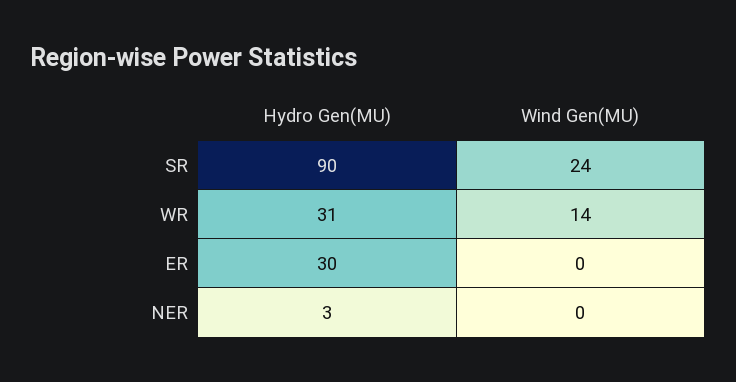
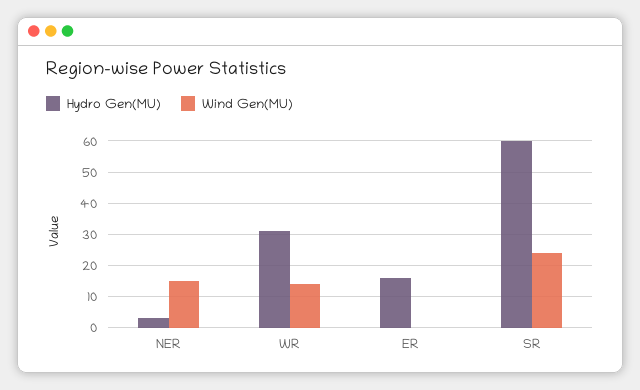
  {
    "Hydro Gen(MU)": {
-     "SR": 90,
+     "SR": 60,
      "WR": 31,
-     "ER": 30,
+     "ER": 15,
      "NER": 3
    },
    "Wind Gen(MU)": {
      "SR": 24,
      "WR": 14,
      "ER": 0,
-     "NER": 0
+     "NER": 15
    }
  }

